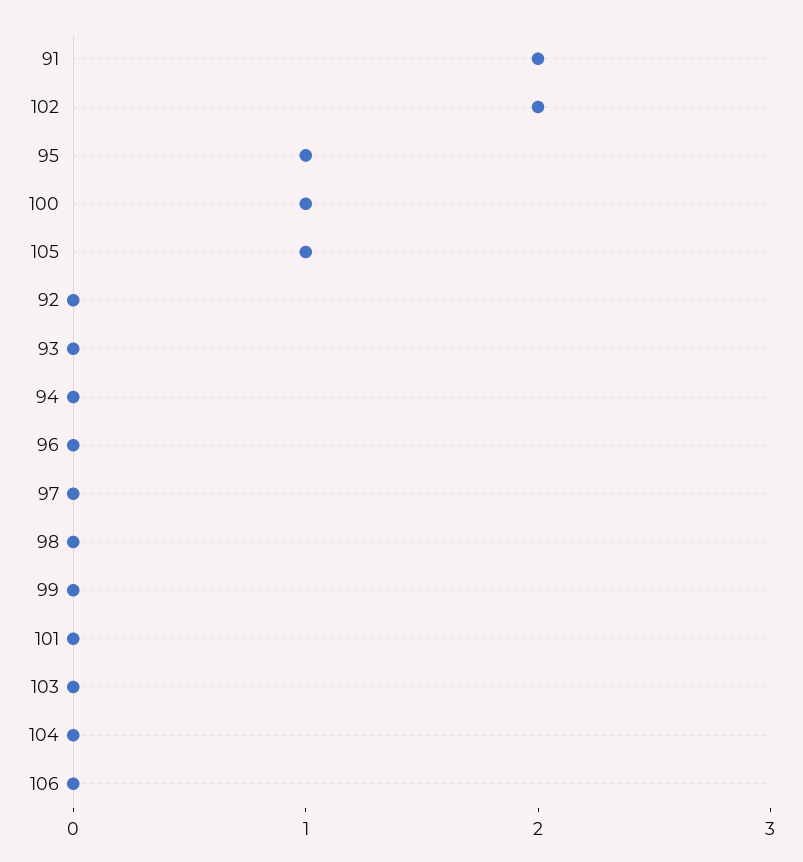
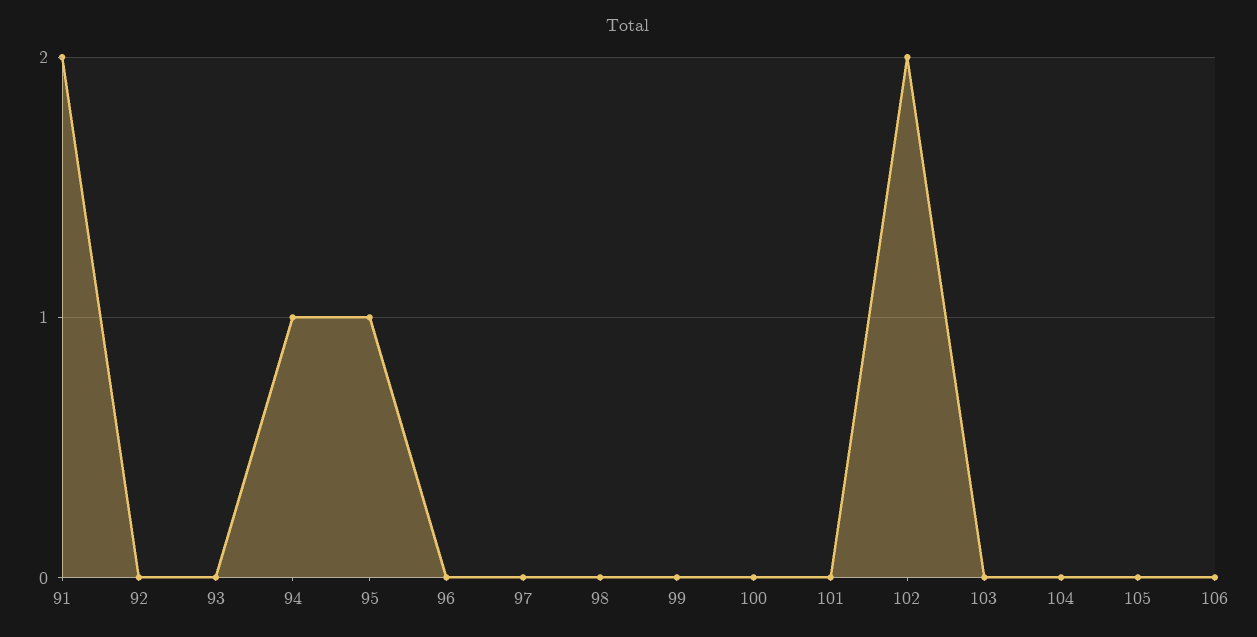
  {
    "91": 2,
    "102": 2,
    "95": 1,
-   "100": 1,
+   "100": 0,
-   "105": 1,
+   "105": 0,
    "92": 0,
    "93": 0,
-   "94": 0,
+   "94": 1,
    "96": 0,
    "97": 0,
    "98": 0,
    "99": 0,
    "101": 0,
    "103": 0,
    "104": 0,
    "106": 0
  }

